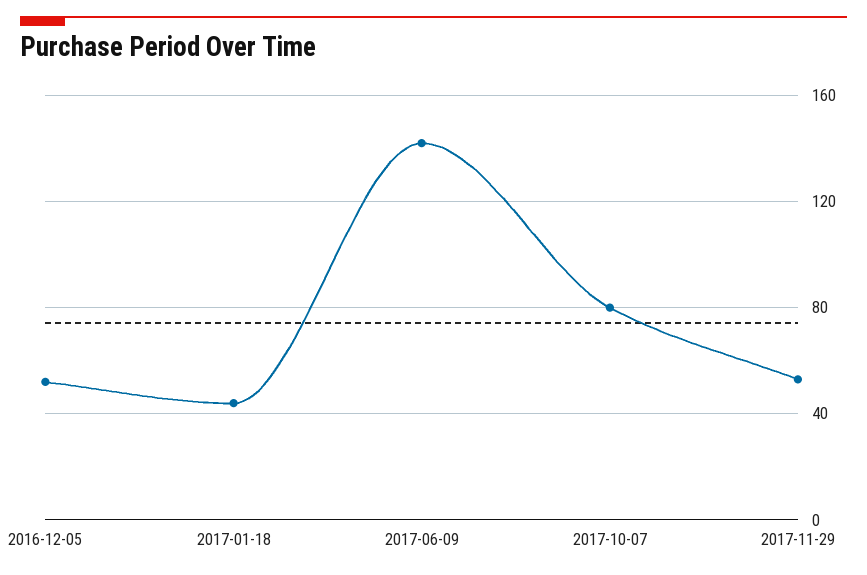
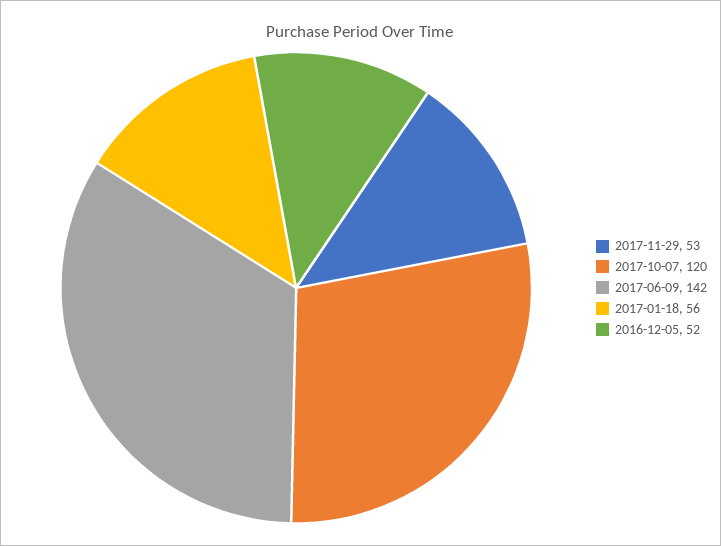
  {
    "2016-12-05": 52,
-   "2017-01-18": 45,
+   "2017-01-18": 56,
    "2017-06-09": 142,
-   "2017-10-07": 80,
+   "2017-10-07": 120,
    "2017-11-29": 53
  }

